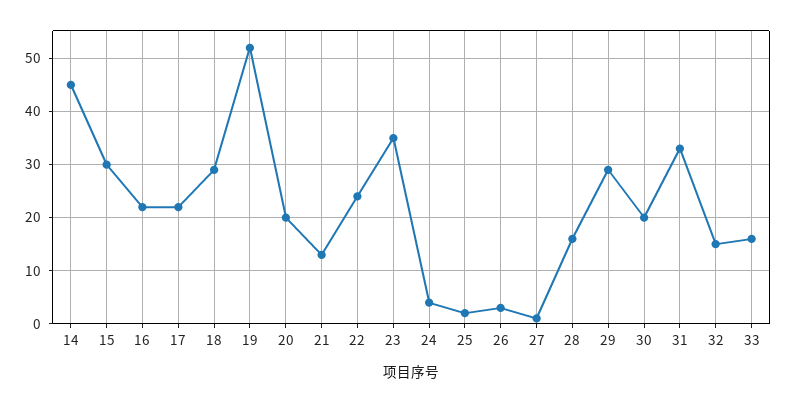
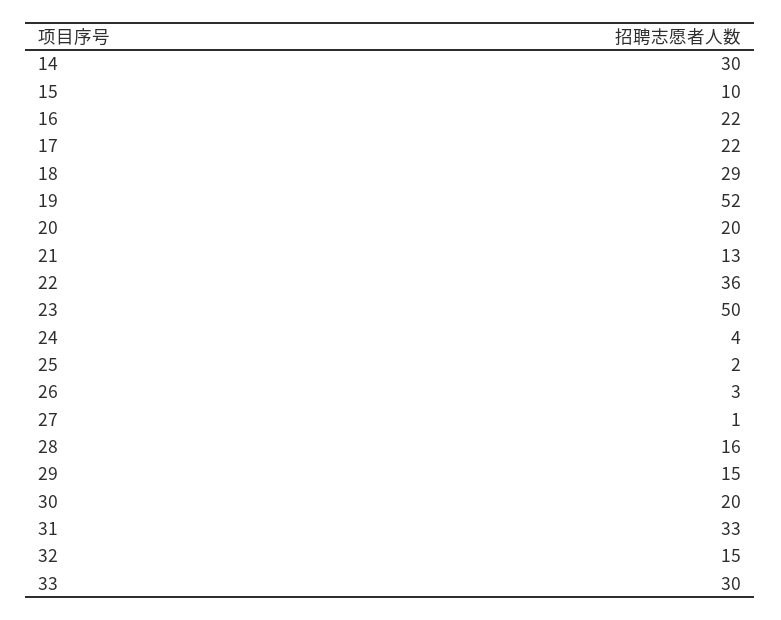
  {
-   "14": 45,
+   "14": 30,
-   "15": 30,
+   "15": 10,
    "16": 22,
    "17": 22,
    "18": 29,
    "19": 52,
    "20": 20,
    "21": 13,
-   "22": 25,
+   "22": 36,
-   "23": 35,
+   "23": 50,
    "24": 4,
    "25": 2,
    "26": 3,
    "27": 1,
    "28": 16,
-   "29": 30,
+   "29": 15,
    "30": 20,
    "31": 33,
    "32": 15,
-   "33": 15
+   "33": 30
  }

